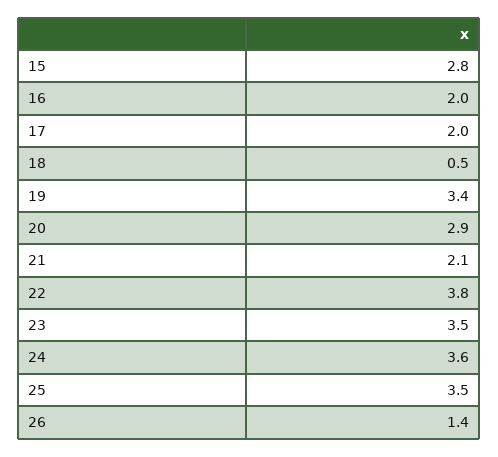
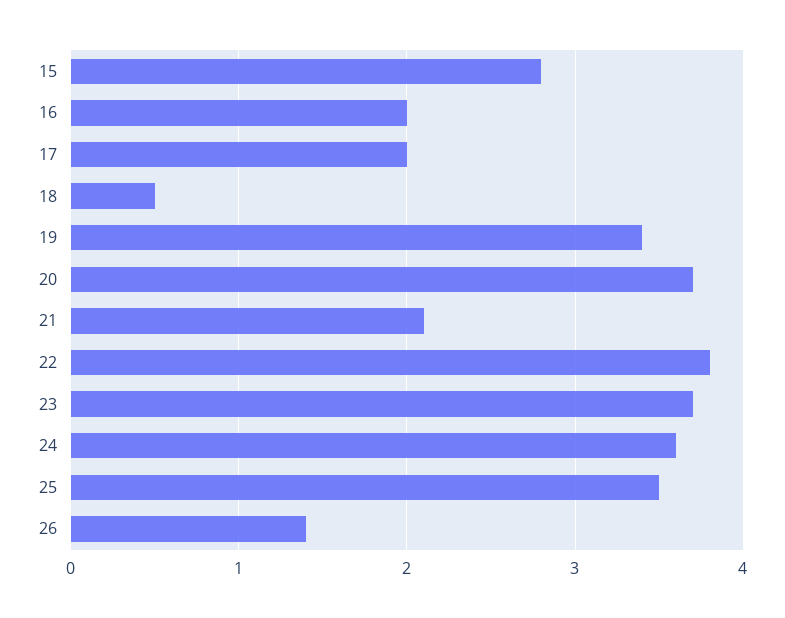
  {
    "15": 2.8,
    "16": 2,
    "17": 2,
    "18": 0.5,
    "19": 3.4,
-   "20": 2.9,
+   "20": 3.7,
    "21": 2.1,
    "22": 3.8,
-   "23": 3.5,
+   "23": 3.7,
    "24": 3.6,
    "25": 3.5,
    "26": 1.4
  }

